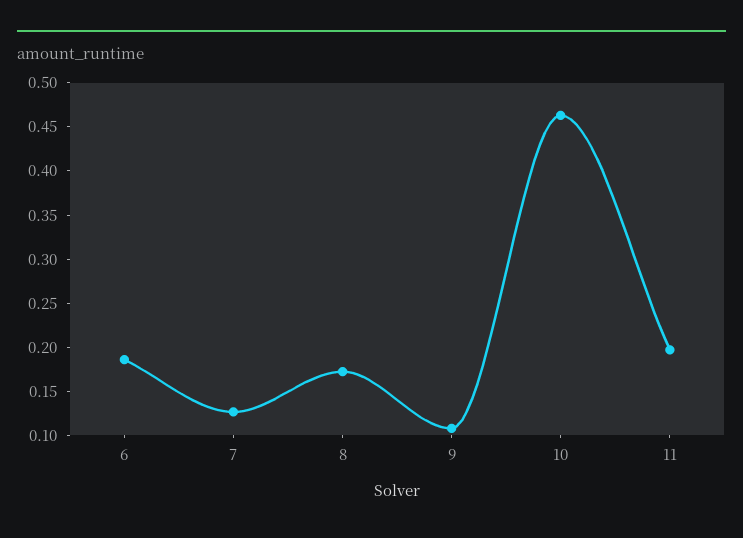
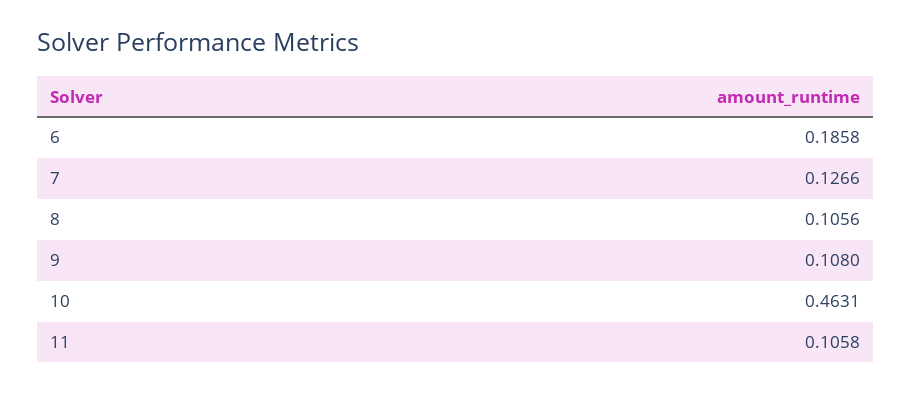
  {
    "6": 0.1858,
    "7": 0.1266,
-   "8": 0.17,
+   "8": 0.1056,
    "9": 0.108,
    "10": 0.4631,
-   "11": 0.2
+   "11": 0.1058
  }

